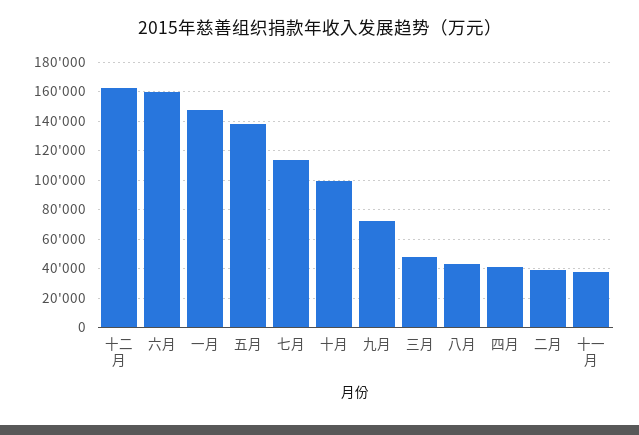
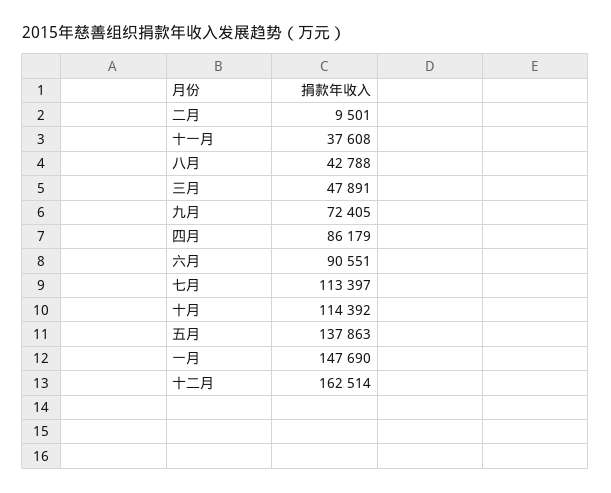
  {
    "十二月": 162514,
-   "六月": 160000,
+   "六月": 90551,
    "一月": 147690,
    "五月": 137863,
    "七月": 113397,
-   "十月": 100000,
+   "十月": 114392,
    "九月": 72405,
    "三月": 47891,
    "八月": 42788,
-   "四月": 40000,
+   "四月": 86179,
-   "二月": 40000,
+   "二月": 9501,
    "十一月": 37608
  }

